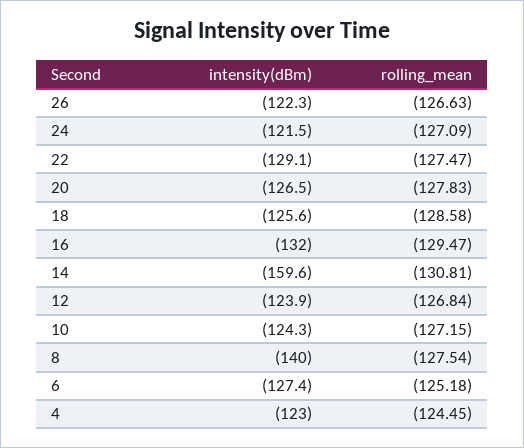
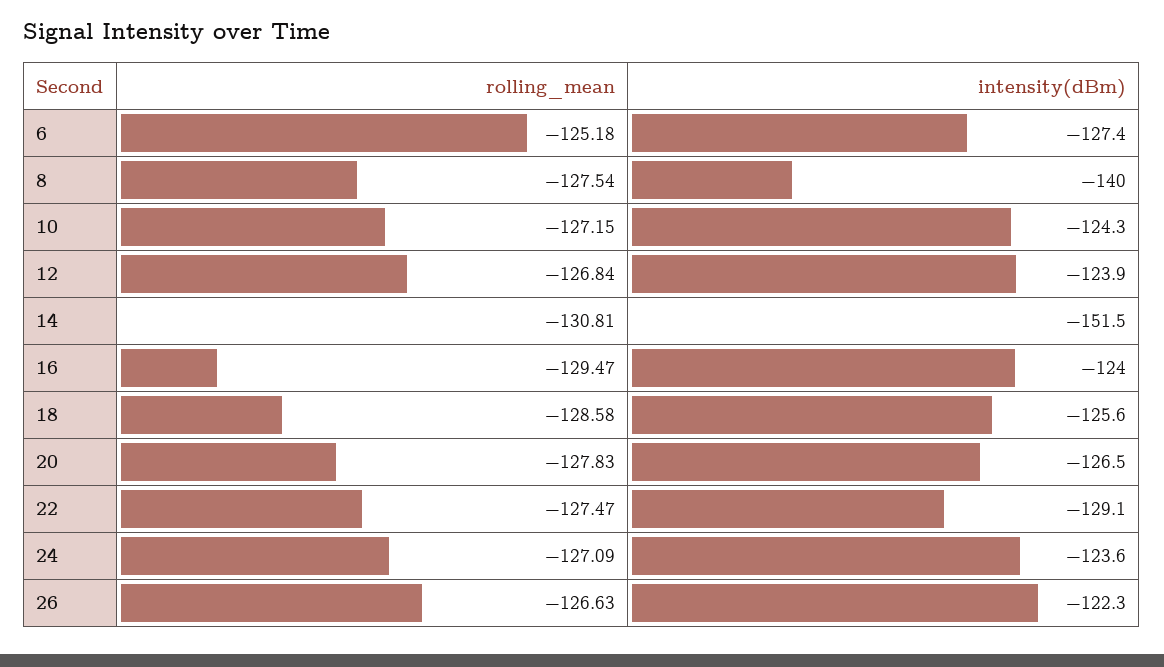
  {
    "intensity(dBm)": {
      "26": -122.3,
-     "24": -121.5,
+     "24": -123.6,
      "22": -129.1,
      "20": -126.5,
      "18": -125.6,
-     "16": -132,
+     "16": -124,
-     "14": -159.6,
+     "14": -151.5,
      "12": -123.9,
      "10": -124.3,
      "8": -140,
-     "6": -127.4,
+     "6": -127.4
-     "4": -123
    },
    "rolling_mean": {
      "26": -126.63,
      "24": -127.09,
      "22": -127.47,
      "20": -127.83,
      "18": -128.58,
      "16": -129.47,
      "14": -130.81,
      "12": -126.84,
      "10": -127.15,
      "8": -127.54,
-     "6": -125.18,
+     "6": -125.18
-     "4": -124.45
    }
  }

